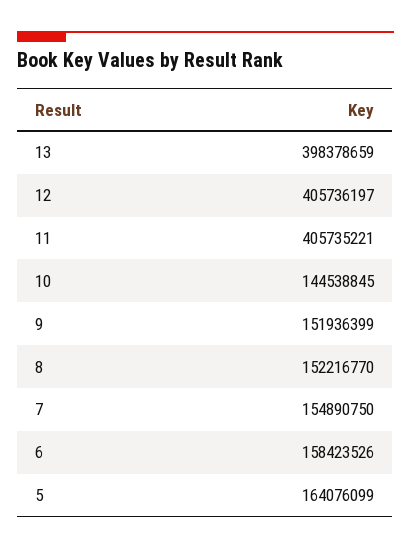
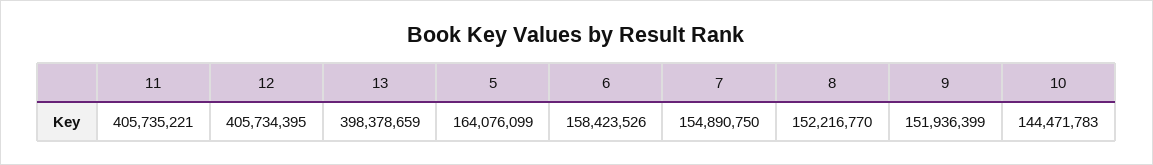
  {
    "13": 398378659,
-   "12": 405736197,
+   "12": 405734395,
    "11": 405735221,
-   "10": 144538845,
+   "10": 144471783,
    "9": 151936399,
    "8": 152216770,
    "7": 154890750,
    "6": 158423526,
    "5": 164076099
  }

